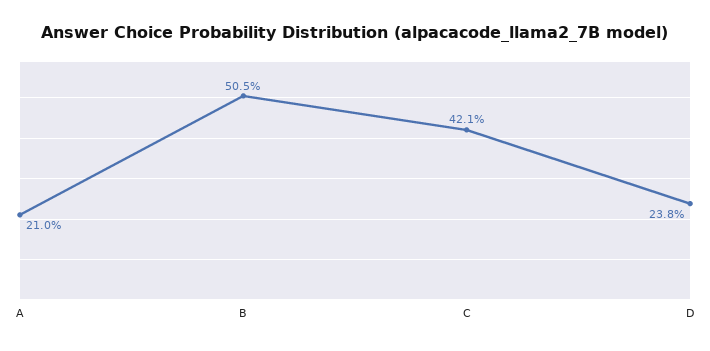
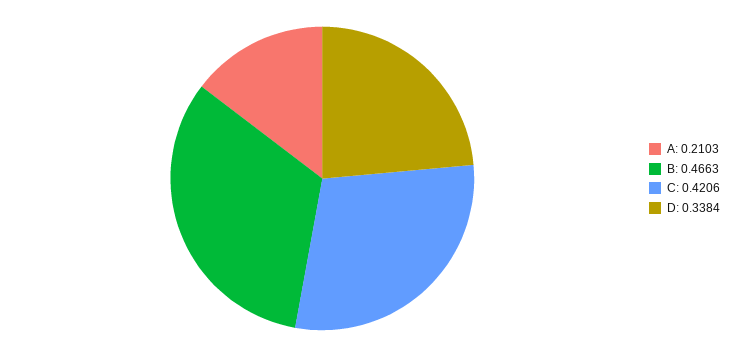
  {
    "A": 0.2103,
-   "B": 0.505,
+   "B": 0.4663,
    "C": 0.4206,
-   "D": 0.238
+   "D": 0.3384
  }

